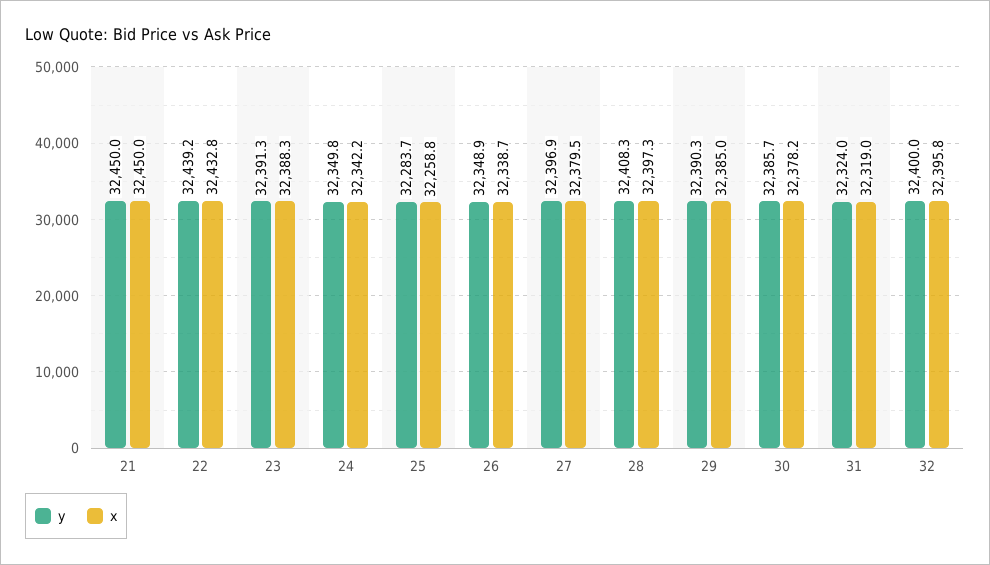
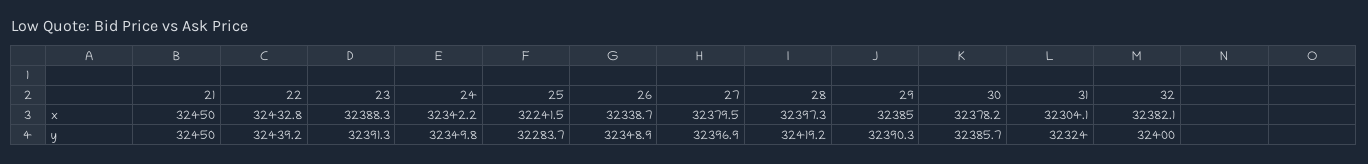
  {
    "y": {
      "21": 32450,
      "22": 32439.2,
      "23": 32391.3,
      "24": 32349.8,
      "25": 32283.7,
      "26": 32348.9,
      "27": 32396.9,
-     "28": 32408.3,
+     "28": 32419.2,
      "29": 32390.3,
      "30": 32385.7,
      "31": 32324,
      "32": 32400
    },
    "x": {
      "21": 32450,
      "22": 32432.8,
      "23": 32388.3,
      "24": 32342.2,
-     "25": 32258.8,
+     "25": 32241.5,
      "26": 32338.7,
      "27": 32379.5,
      "28": 32397.3,
      "29": 32385,
      "30": 32378.2,
-     "31": 32319,
+     "31": 32304.1,
-     "32": 32395.8
+     "32": 32382.1
    }
  }

